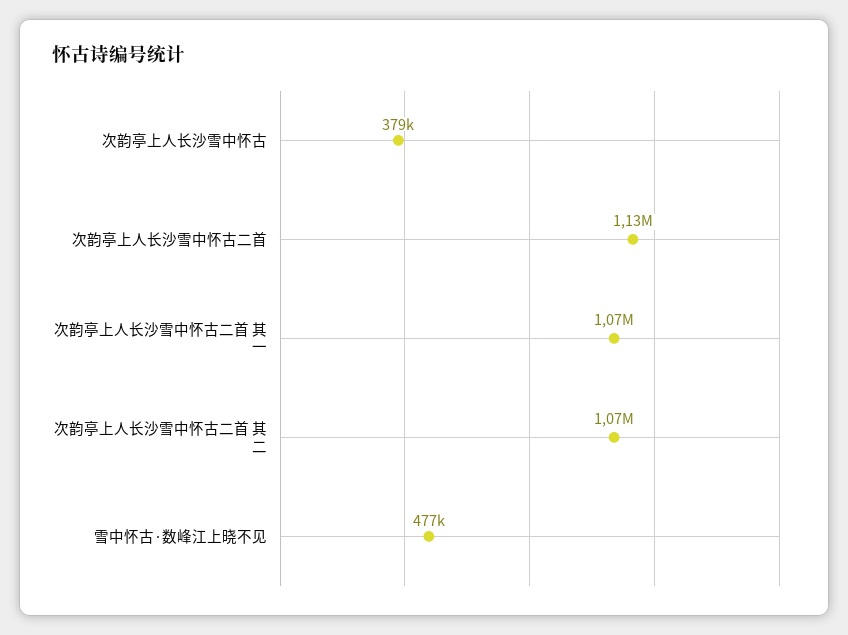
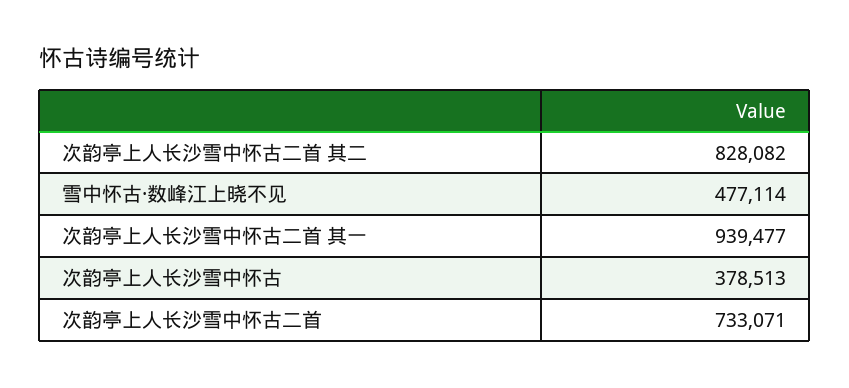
  {
    "次韵亭上人长沙雪中怀古": 378513,
-   "次韵亭上人长沙雪中怀古二首": 1130000,
+   "次韵亭上人长沙雪中怀古二首": 733071,
-   "次韵亭上人长沙雪中怀古二首 其一": 1070000,
+   "次韵亭上人长沙雪中怀古二首 其一": 939477,
-   "次韵亭上人长沙雪中怀古二首 其二": 1070000,
+   "次韵亭上人长沙雪中怀古二首 其二": 828082,
    "雪中怀古·数峰江上晓不见": 477114
  }

